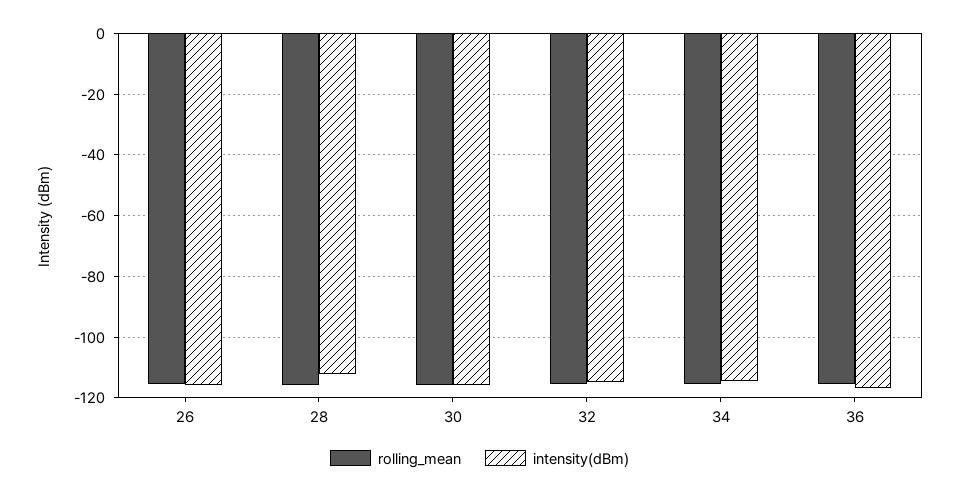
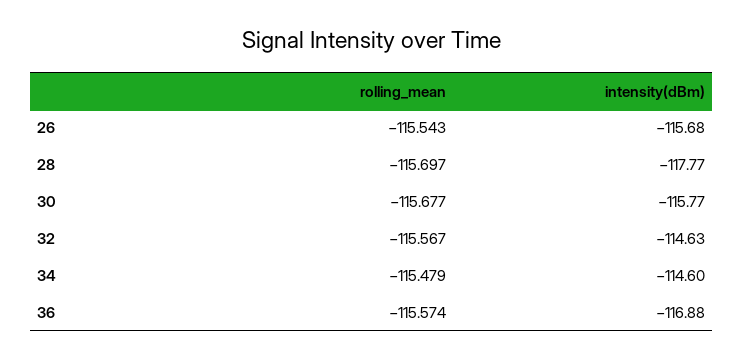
  {
    "rolling_mean": {
      "26": -115.543,
      "28": -115.697,
      "30": -115.677,
      "32": -115.567,
      "34": -115.479,
      "36": -115.574
    },
    "intensity(dBm)": {
      "26": -115.68,
-     "28": -112,
+     "28": -117.77,
      "30": -115.77,
      "32": -114.63,
      "34": -114.6,
      "36": -116.88
    }
  }

